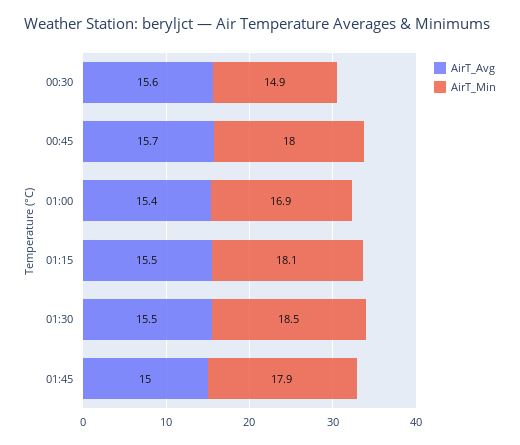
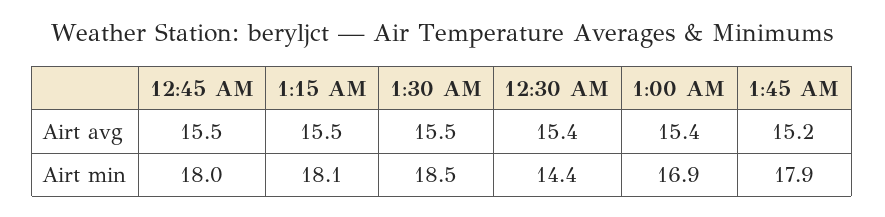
  {
    "AirT_Avg": {
-     "00:30": 15.6,
+     "00:30": 15.4,
-     "00:45": 15.7,
+     "00:45": 15.5,
      "01:00": 15.4,
      "01:15": 15.5,
      "01:30": 15.5,
-     "01:45": 15
+     "01:45": 15.2
    },
    "AirT_Min": {
-     "00:30": 14.9,
+     "00:30": 14.4,
      "00:45": 18,
      "01:00": 16.9,
      "01:15": 18.1,
      "01:30": 18.5,
      "01:45": 17.9
    }
  }

